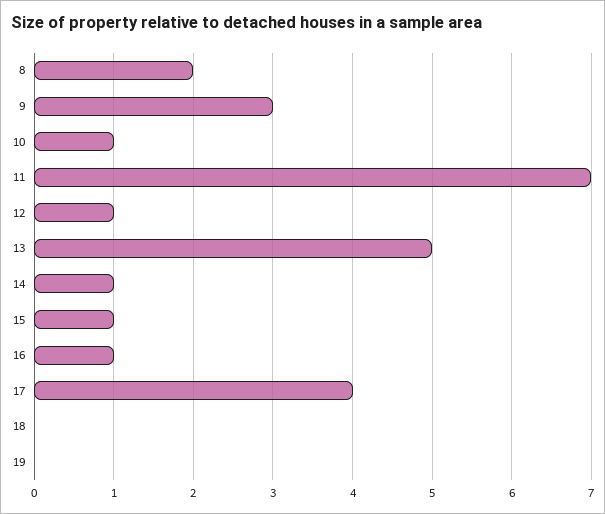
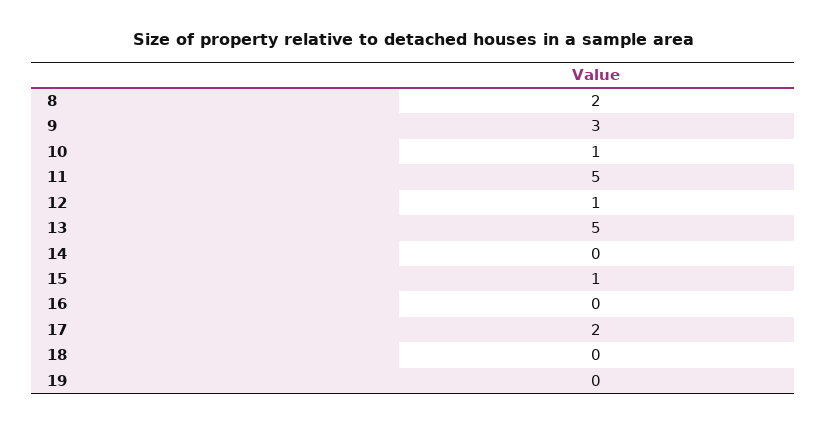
  {
    "8": 2,
    "9": 3,
    "10": 1,
-   "11": 7,
+   "11": 5,
    "12": 1,
    "13": 5,
-   "14": 1,
+   "14": 0,
    "15": 1,
-   "16": 1,
+   "16": 0,
-   "17": 4,
+   "17": 2,
    "18": 0,
    "19": 0
  }

